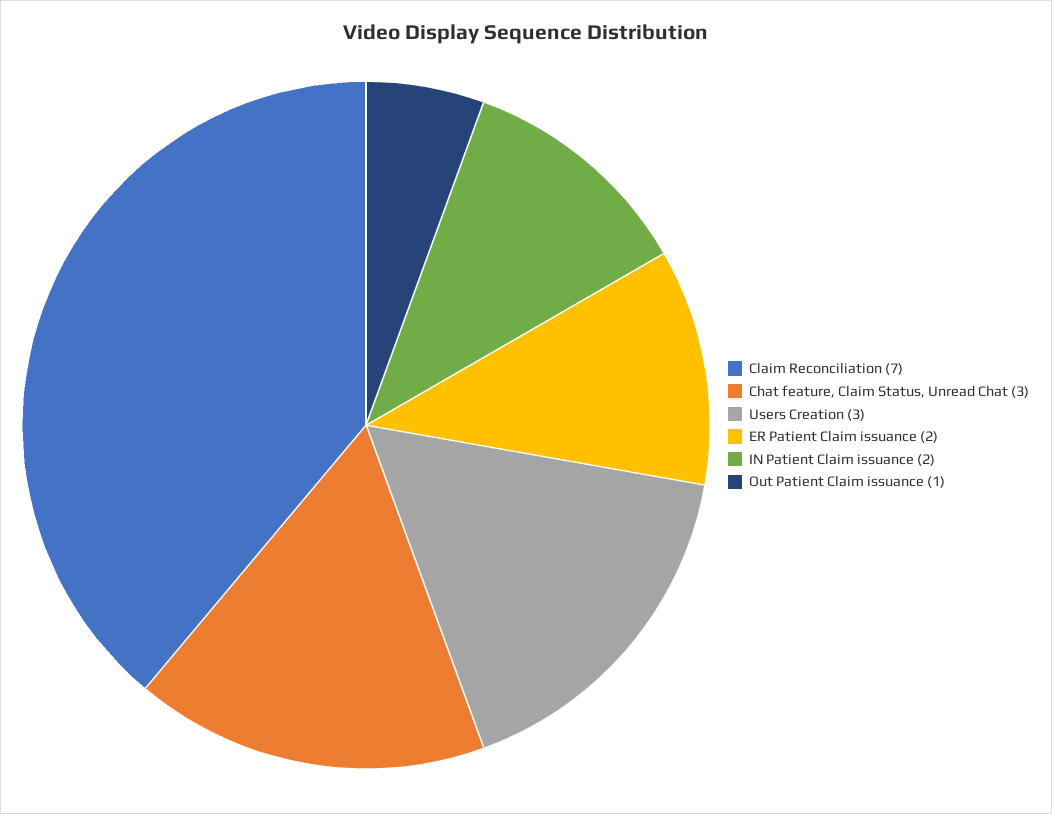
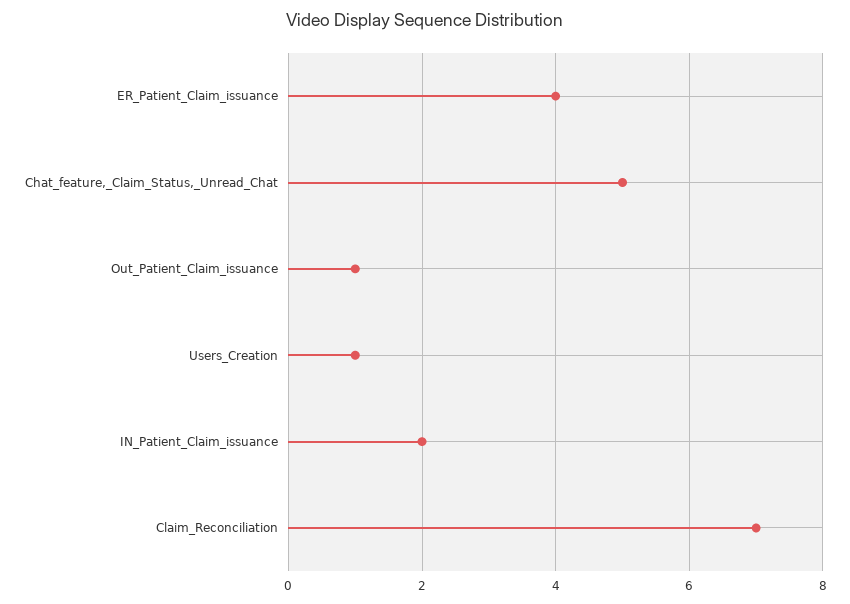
  {
    "Claim Reconciliation": 7,
-   "Chat feature, Claim Status, Unread Chat": 3,
+   "Chat feature, Claim Status, Unread Chat": 5,
-   "Users Creation": 3,
+   "Users Creation": 1,
-   "ER Patient Claim issuance": 2,
+   "ER Patient Claim issuance": 4,
    "IN Patient Claim issuance": 2,
    "Out Patient Claim issuance": 1
  }

